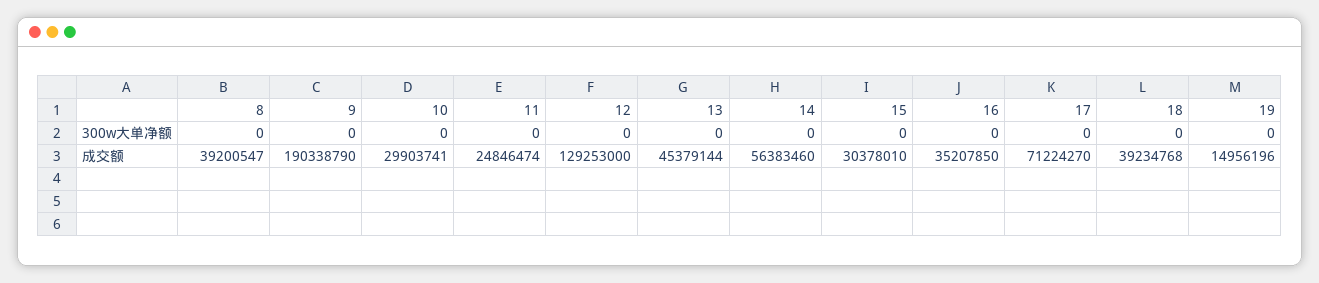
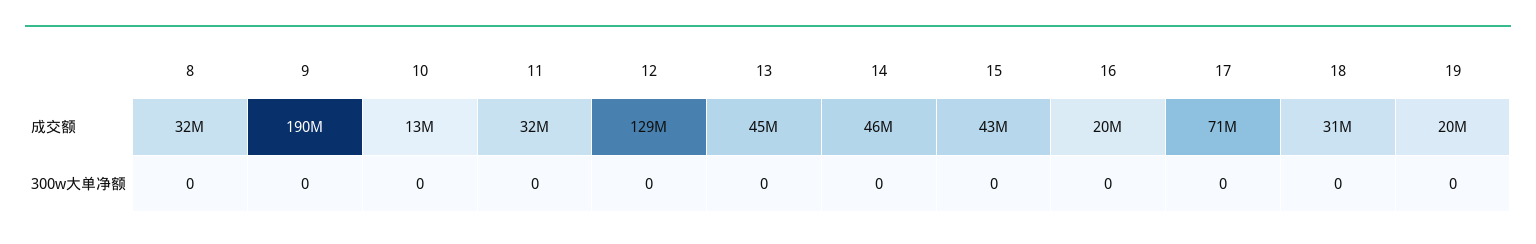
  {
    "8": {
      "300w大单净额": 0,
-     "成交额": 39200547
+     "成交额": 32000000
    },
    "9": {
      "300w大单净额": 0,
      "成交额": 190338790
    },
    "10": {
      "300w大单净额": 0,
-     "成交额": 29903741
+     "成交额": 13000000
    },
    "11": {
      "300w大单净额": 0,
-     "成交额": 24846474
+     "成交额": 32000000
    },
    "12": {
      "300w大单净额": 0,
      "成交额": 129253000
    },
    "13": {
      "300w大单净额": 0,
      "成交额": 45379144
    },
    "14": {
      "300w大单净额": 0,
-     "成交额": 56383460
+     "成交额": 46000000
    },
    "15": {
      "300w大单净额": 0,
-     "成交额": 30378010
+     "成交额": 43000000
    },
    "16": {
      "300w大单净额": 0,
-     "成交额": 35207850
+     "成交额": 20000000
    },
    "17": {
      "300w大单净额": 0,
      "成交额": 71224270
    },
    "18": {
      "300w大单净额": 0,
-     "成交额": 39234768
+     "成交额": 31000000
    },
    "19": {
      "300w大单净额": 0,
-     "成交额": 14956196
+     "成交额": 20000000
    }
  }

